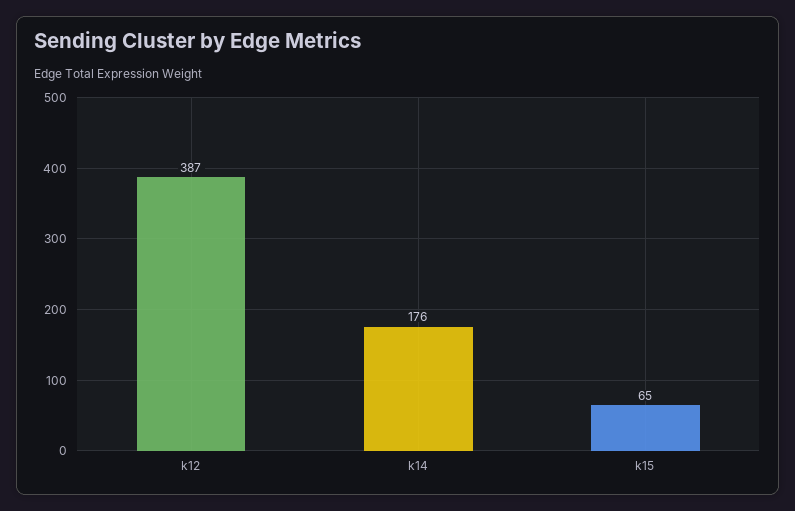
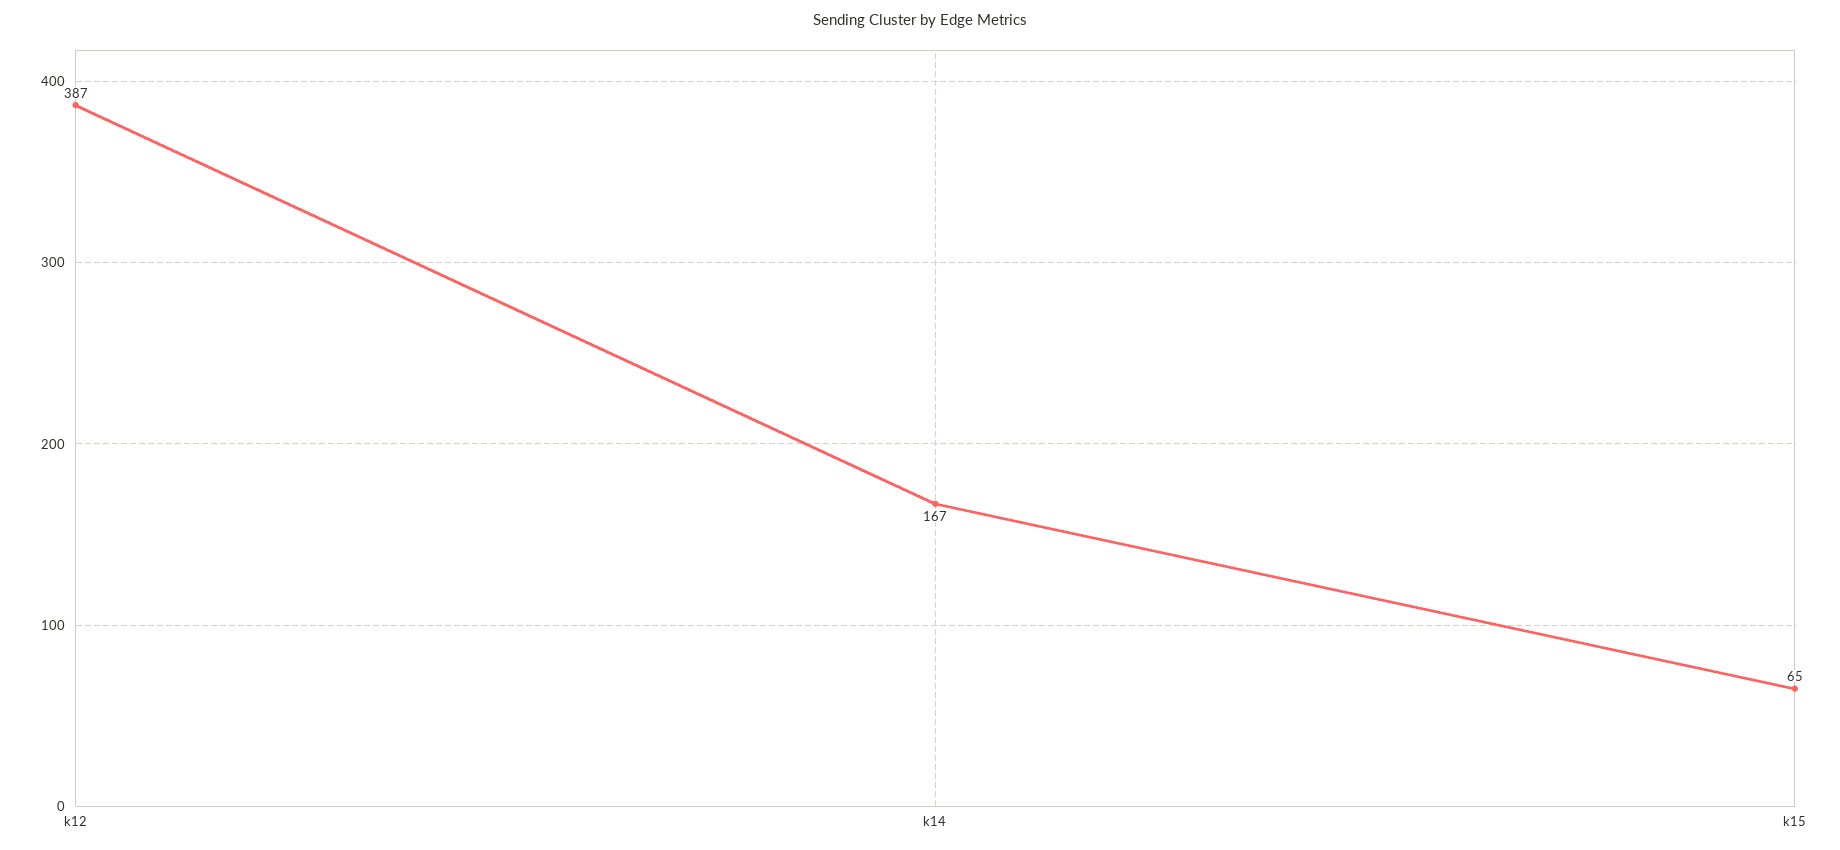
  {
    "k12": 387,
-   "k14": 176,
+   "k14": 167,
    "k15": 65
  }

